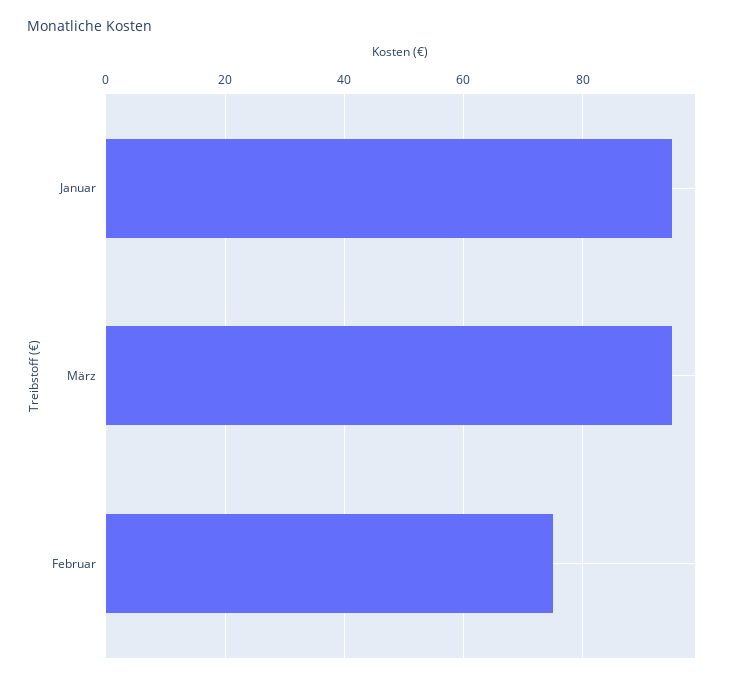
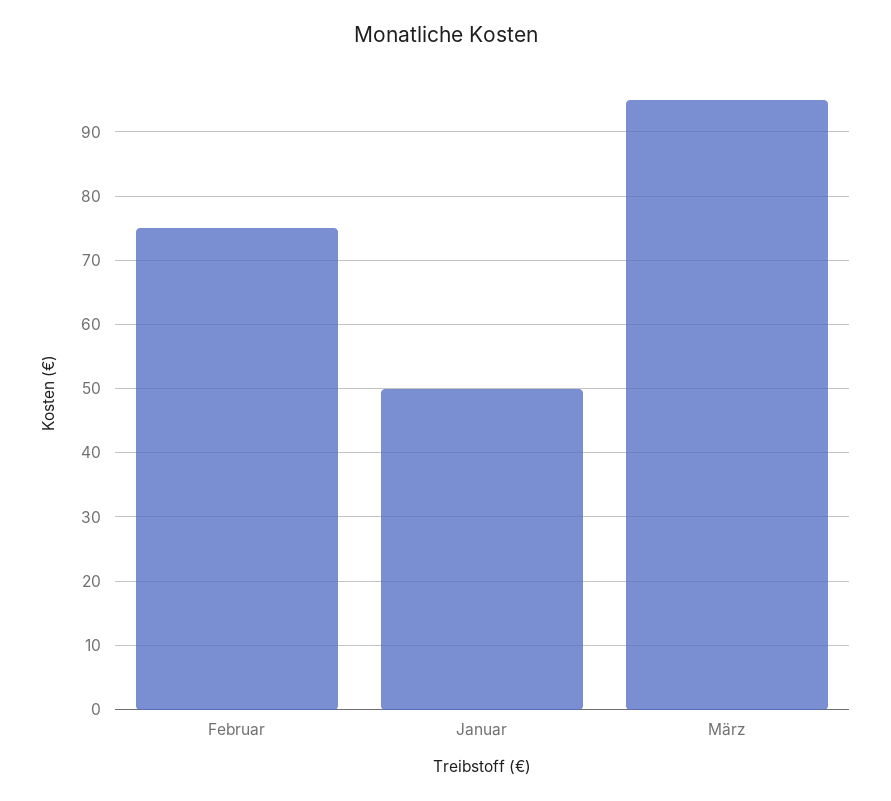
  {
-   "Januar": 95,
+   "Januar": 50,
    "März": 95,
    "Februar": 75
  }

